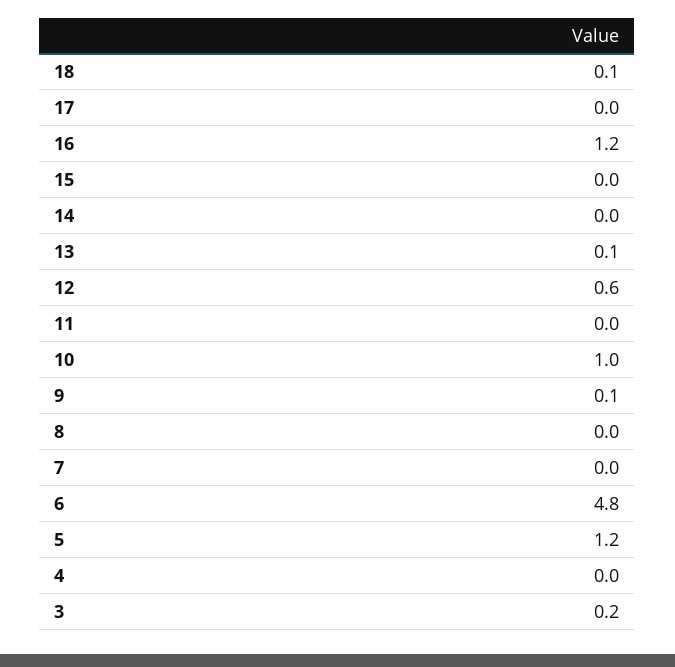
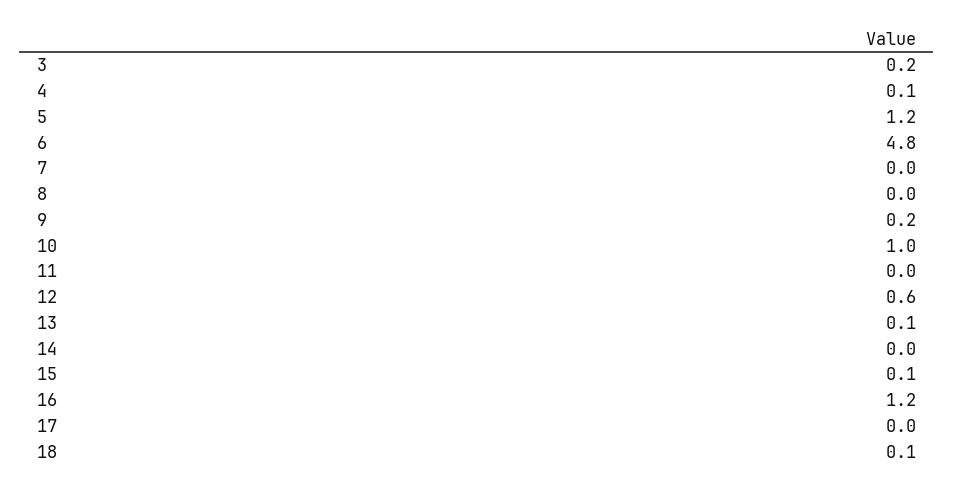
  {
    "18": 0.1,
    "17": 0,
    "16": 1.2,
-   "15": 0,
+   "15": 0.1,
    "14": 0,
    "13": 0.1,
    "12": 0.6,
    "11": 0,
    "10": 1,
-   "9": 0.1,
+   "9": 0.2,
    "8": 0,
    "7": 0,
    "6": 4.8,
    "5": 1.2,
-   "4": 0,
+   "4": 0.1,
    "3": 0.2
  }

